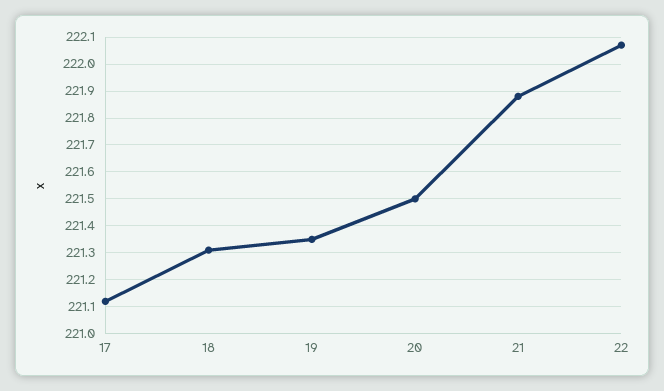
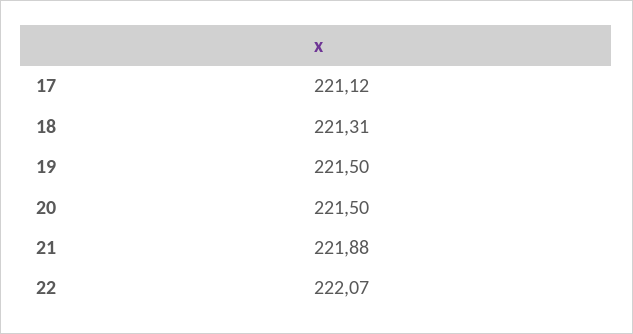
  {
    "17": 221.12,
    "18": 221.31,
-   "19": 221.35,
+   "19": 221.5,
    "20": 221.5,
    "21": 221.88,
    "22": 222.07
  }

